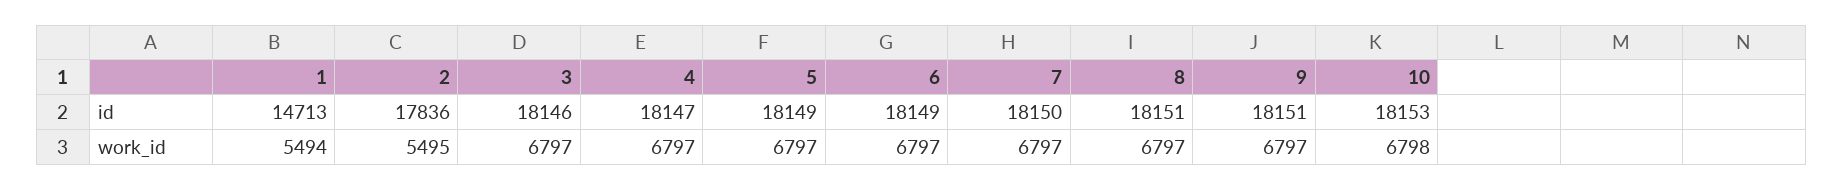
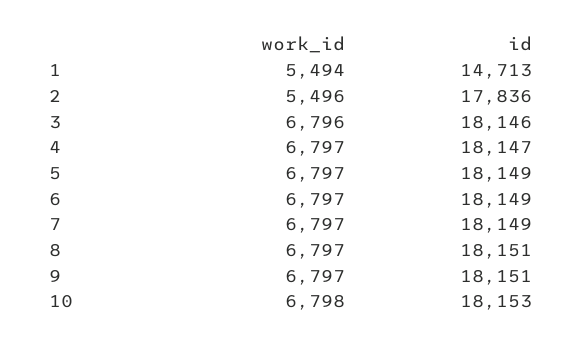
  {
    "1": {
      "id": 14713,
      "work_id": 5494
    },
    "2": {
      "id": 17836,
-     "work_id": 5495
+     "work_id": 5496
    },
    "3": {
      "id": 18146,
-     "work_id": 6797
+     "work_id": 6796
    },
    "4": {
      "id": 18147,
      "work_id": 6797
    },
    "5": {
      "id": 18149,
      "work_id": 6797
    },
    "6": {
      "id": 18149,
      "work_id": 6797
    },
    "7": {
-     "id": 18150,
+     "id": 18149,
      "work_id": 6797
    },
    "8": {
      "id": 18151,
      "work_id": 6797
    },
    "9": {
      "id": 18151,
      "work_id": 6797
    },
    "10": {
      "id": 18153,
      "work_id": 6798
    }
  }

